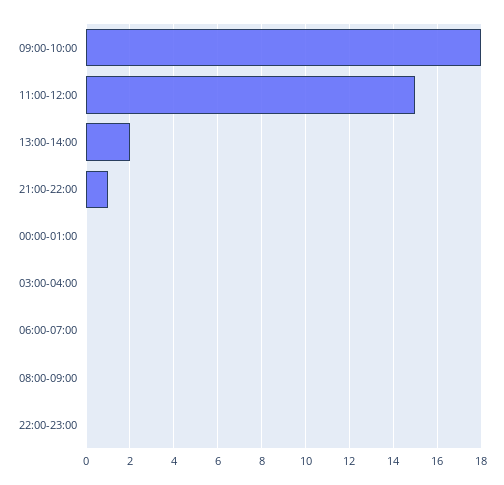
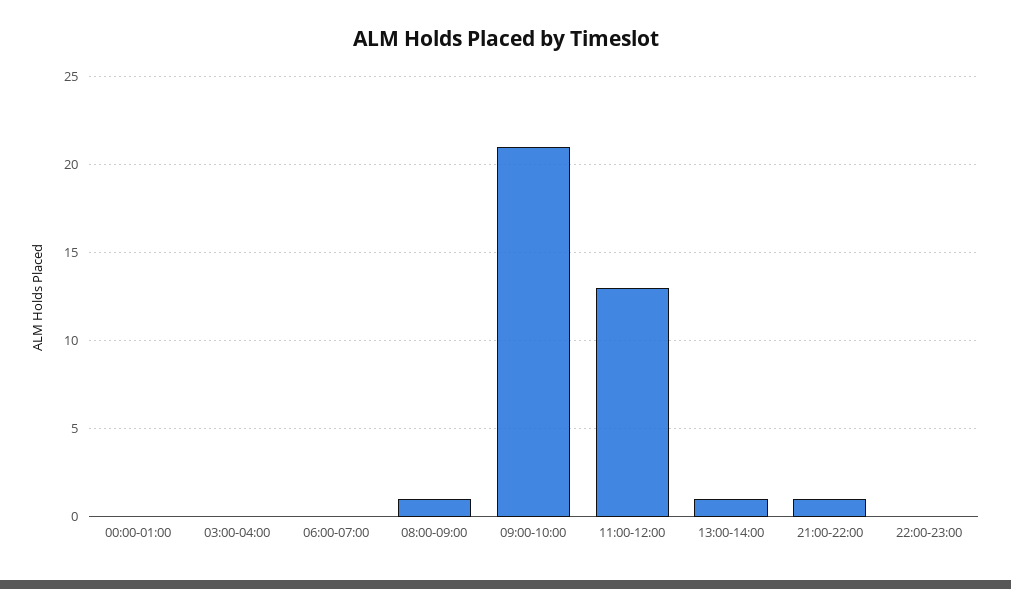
  {
-   "09:00-10:00": 18,
+   "09:00-10:00": 21,
-   "11:00-12:00": 15,
+   "11:00-12:00": 13,
-   "13:00-14:00": 2,
+   "13:00-14:00": 1,
    "21:00-22:00": 1,
    "00:00-01:00": 0,
    "03:00-04:00": 0,
    "06:00-07:00": 0,
-   "08:00-09:00": 0,
+   "08:00-09:00": 1,
    "22:00-23:00": 0
  }

